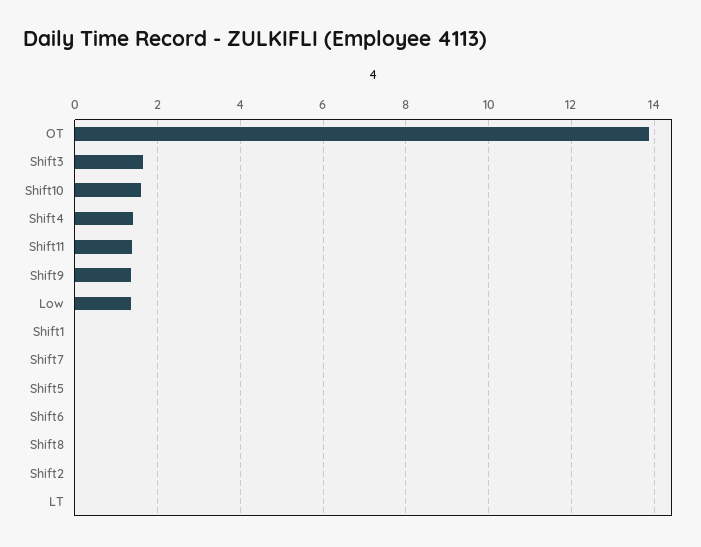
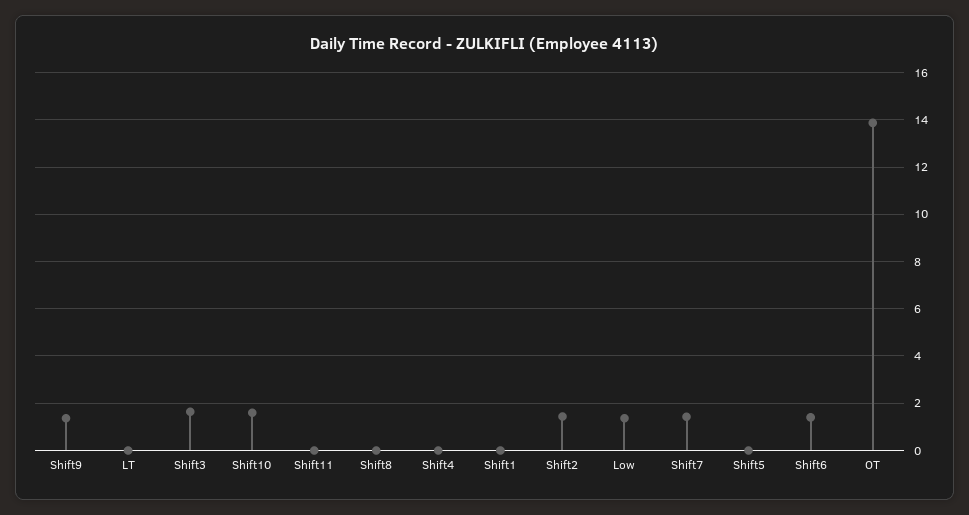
  {
    "OT": 13.8,
    "Shift3": 1.6,
    "Shift10": 1.6,
-   "Shift4": 1.4,
+   "Shift4": 0,
-   "Shift11": 1.4,
+   "Shift11": 0,
    "Shift9": 1.4,
    "Low": 1.4,
    "Shift1": 0,
-   "Shift7": 0,
+   "Shift7": 1.5,
    "Shift5": 0,
-   "Shift6": 0,
+   "Shift6": 1.5,
    "Shift8": 0,
-   "Shift2": 0,
+   "Shift2": 1.5,
    "LT": 0
  }

